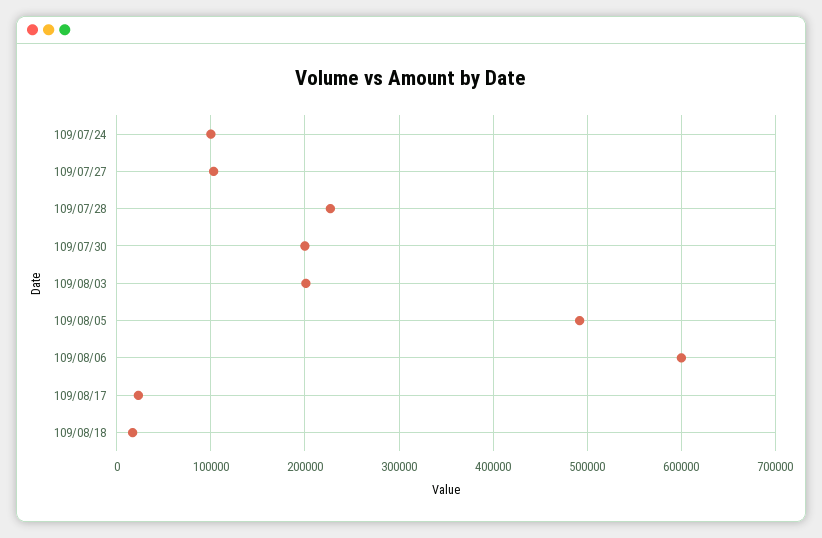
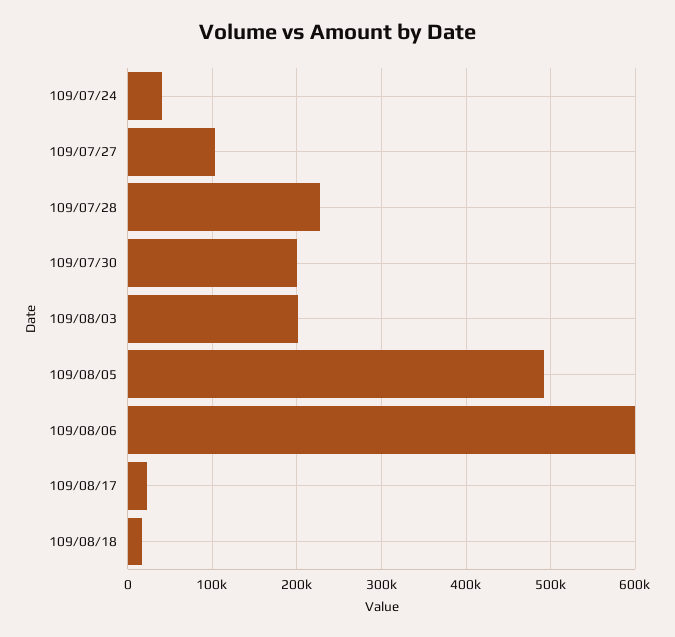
  {
-   "109/07/24": 100000,
+   "109/07/24": 40000,
    "109/07/27": 100000,
    "109/07/28": 230000,
    "109/07/30": 200000,
    "109/08/03": 200000,
    "109/08/05": 490000,
    "109/08/06": 600000,
    "109/08/17": 20000,
    "109/08/18": 20000
  }

